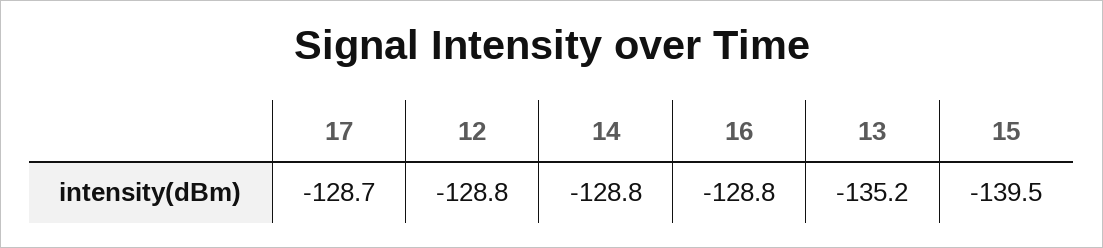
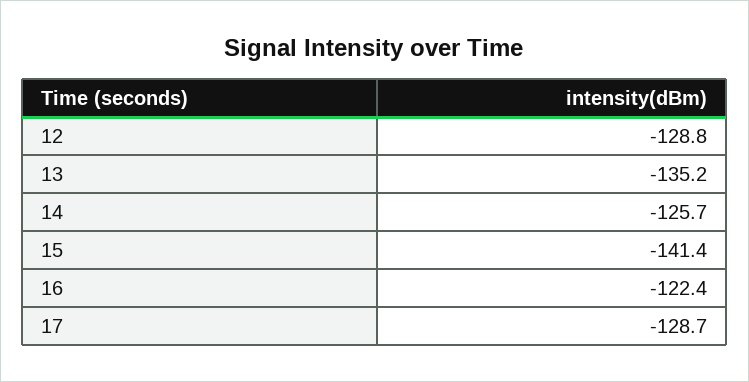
  {
    "17": -128.7,
    "12": -128.8,
-   "14": -128.8,
+   "14": -125.7,
-   "16": -128.8,
+   "16": -122.4,
    "13": -135.2,
-   "15": -139.5
+   "15": -141.4
  }

